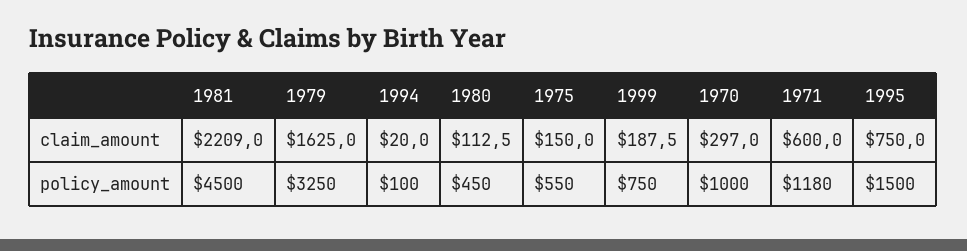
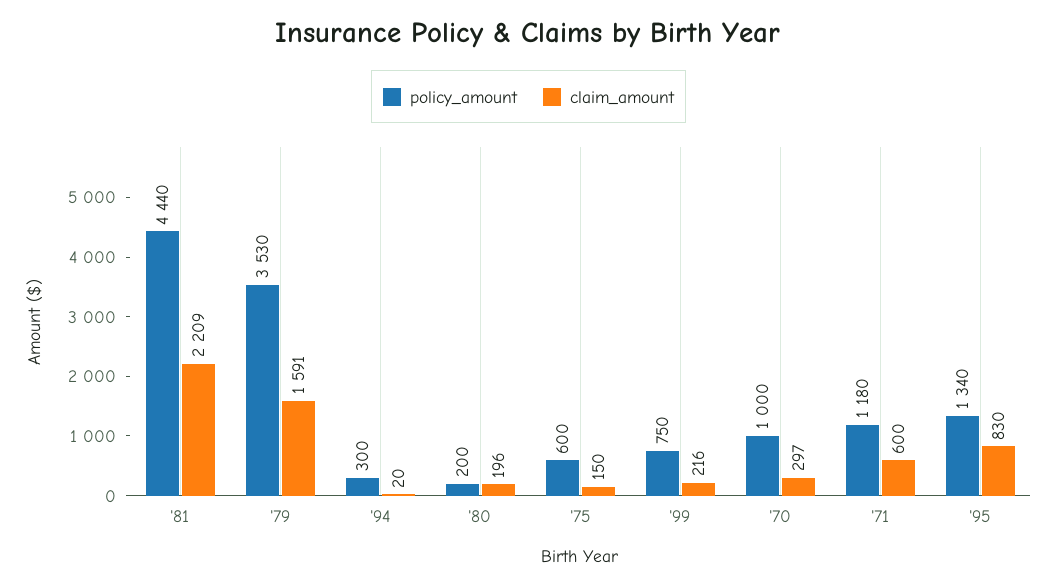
  {
    "claim_amount": {
      "1981": 2209,
-     "1979": 1625,
+     "1979": 1591,
      "1994": 20,
-     "1980": 112.5,
+     "1980": 196,
      "1975": 150,
-     "1999": 187.5,
+     "1999": 216,
      "1970": 297,
      "1971": 600,
-     "1995": 750
+     "1995": 830
    },
    "policy_amount": {
-     "1981": 4500,
+     "1981": 4440,
-     "1979": 3250,
+     "1979": 3530,
-     "1994": 100,
+     "1994": 300,
-     "1980": 450,
+     "1980": 200,
-     "1975": 550,
+     "1975": 600,
      "1999": 750,
      "1970": 1000,
      "1971": 1180,
-     "1995": 1500
+     "1995": 1340
    }
  }

